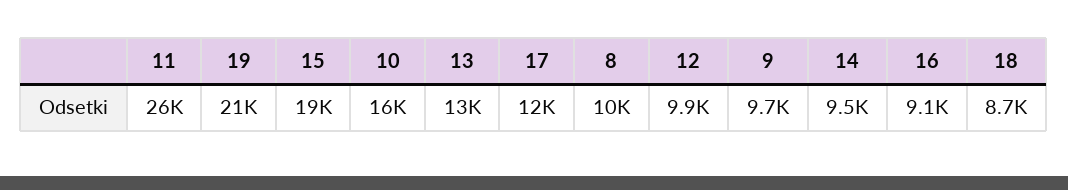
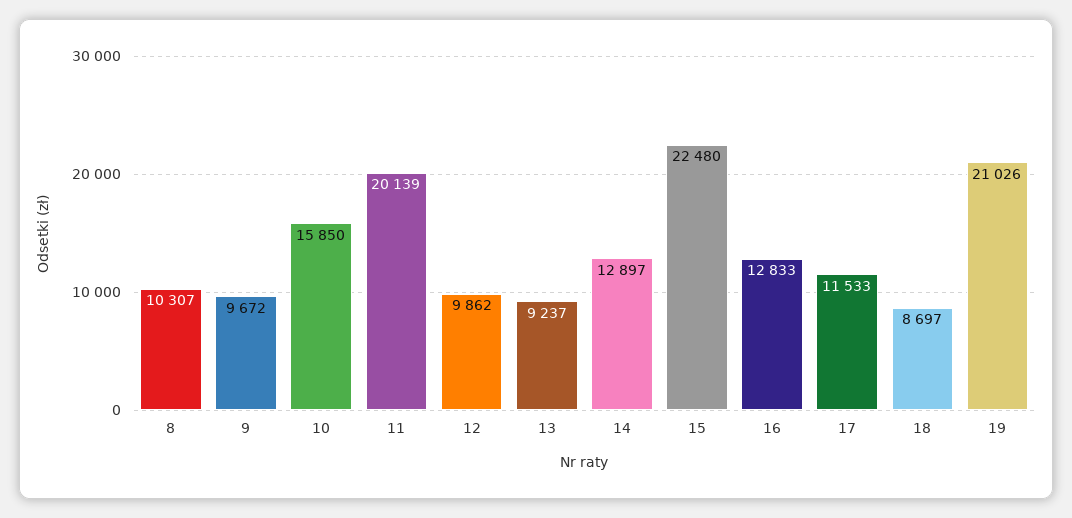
  {
-   "11": 26000,
+   "11": 20139,
    "19": 21026,
-   "15": 19000,
+   "15": 22480,
    "10": 15850,
-   "13": 13000,
+   "13": 9237,
    "17": 11533,
    "8": 10307,
    "12": 9862,
    "9": 9672,
-   "14": 9500,
+   "14": 12897,
-   "16": 9100,
+   "16": 12833,
    "18": 8697
  }

